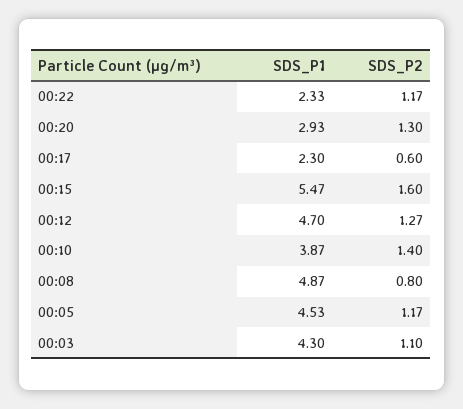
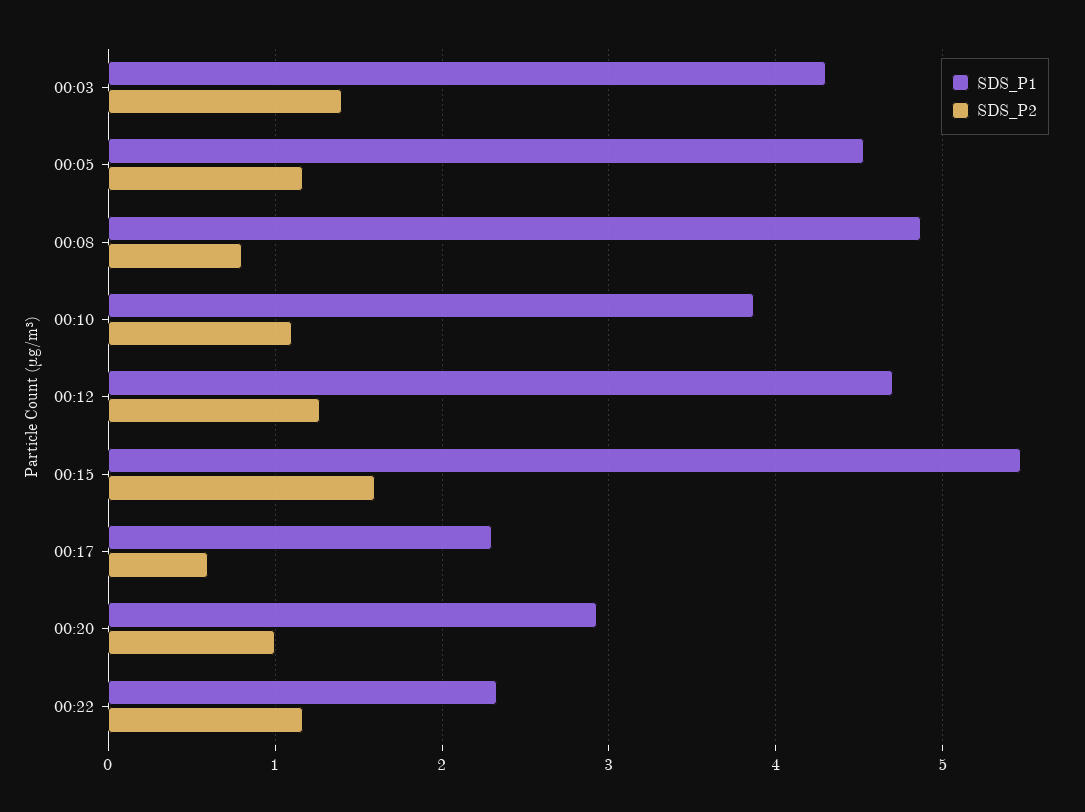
  {
    "SDS_P1": {
      "00:22": 2.33,
      "00:20": 2.93,
      "00:17": 2.3,
      "00:15": 5.47,
      "00:12": 4.7,
      "00:10": 3.87,
      "00:08": 4.87,
      "00:05": 4.53,
      "00:03": 4.3
    },
    "SDS_P2": {
      "00:22": 1.17,
-     "00:20": 1.3,
+     "00:20": 1,
      "00:17": 0.6,
      "00:15": 1.6,
      "00:12": 1.27,
-     "00:10": 1.4,
+     "00:10": 1.1,
      "00:08": 0.8,
      "00:05": 1.17,
-     "00:03": 1.1
+     "00:03": 1.4
    }
  }

